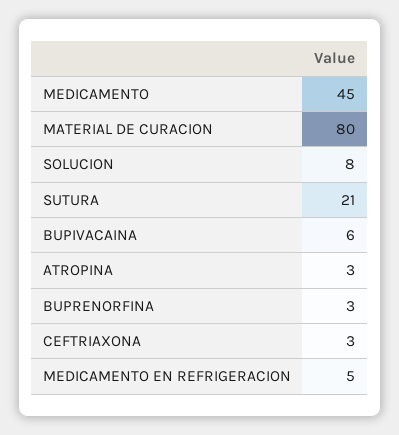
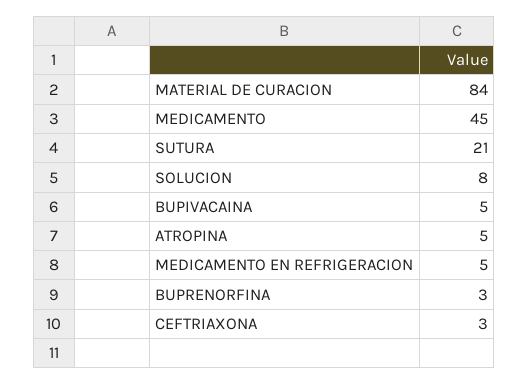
  {
    "MEDICAMENTO": 45,
-   "MATERIAL DE CURACION": 80,
+   "MATERIAL DE CURACION": 84,
    "SOLUCION": 8,
    "SUTURA": 21,
-   "BUPIVACAINA": 6,
+   "BUPIVACAINA": 5,
-   "ATROPINA": 3,
+   "ATROPINA": 5,
    "BUPRENORFINA": 3,
    "CEFTRIAXONA": 3,
    "MEDICAMENTO EN REFRIGERACION": 5
  }

